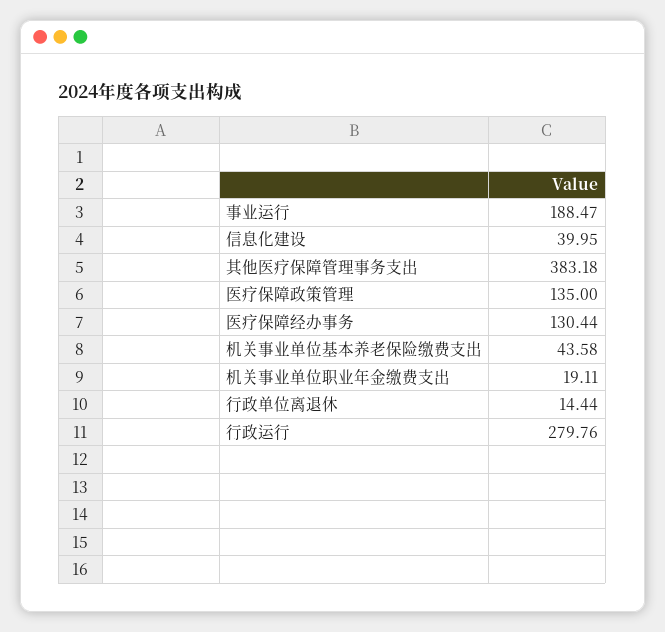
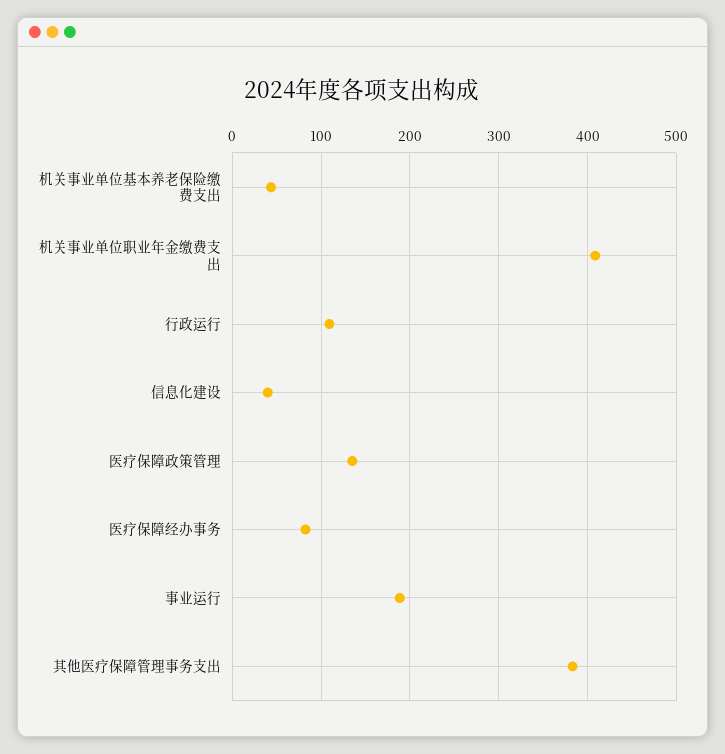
  {
    "事业运行": 188.47,
    "信息化建设": 39.95,
    "其他医疗保障管理事务支出": 383.18,
    "医疗保障政策管理": 135,
-   "医疗保障经办事务": 130.44,
+   "医疗保障经办事务": 80,
    "机关事业单位基本养老保险缴费支出": 43.58,
-   "机关事业单位职业年金缴费支出": 19.11,
+   "机关事业单位职业年金缴费支出": 410,
-   "行政单位离退休": 14.44,
-   "行政运行": 279.76
+   "行政运行": 110
  }

